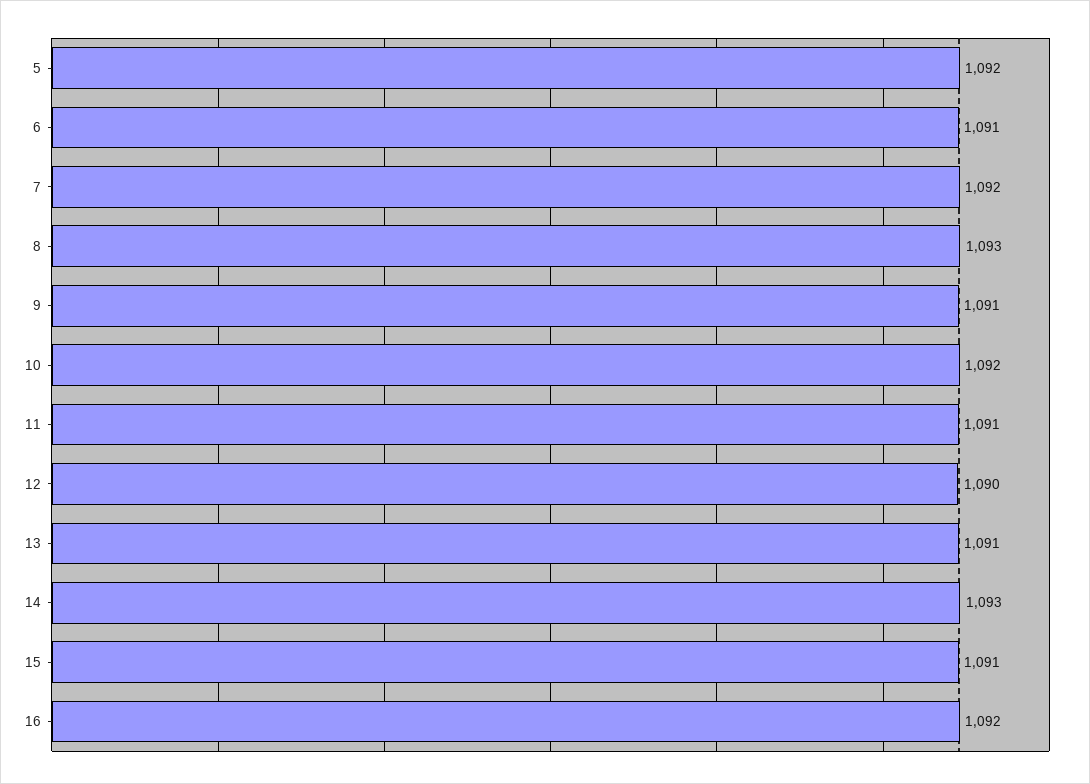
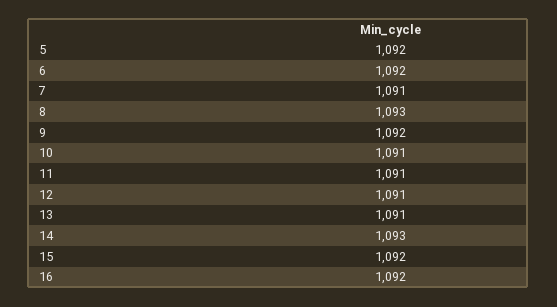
  {
    "5": 1092,
-   "6": 1091,
+   "6": 1092,
-   "7": 1092,
+   "7": 1091,
    "8": 1093,
-   "9": 1091,
+   "9": 1092,
-   "10": 1092,
+   "10": 1091,
    "11": 1091,
-   "12": 1090,
+   "12": 1091,
    "13": 1091,
    "14": 1093,
-   "15": 1091,
+   "15": 1092,
    "16": 1092
  }

